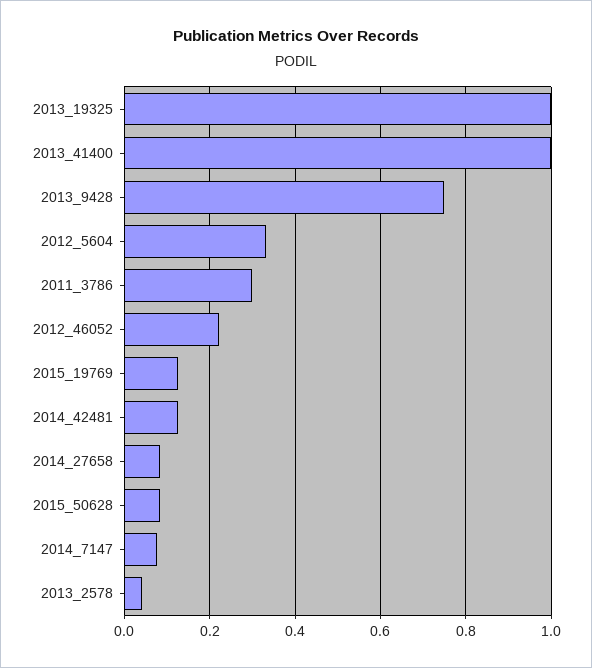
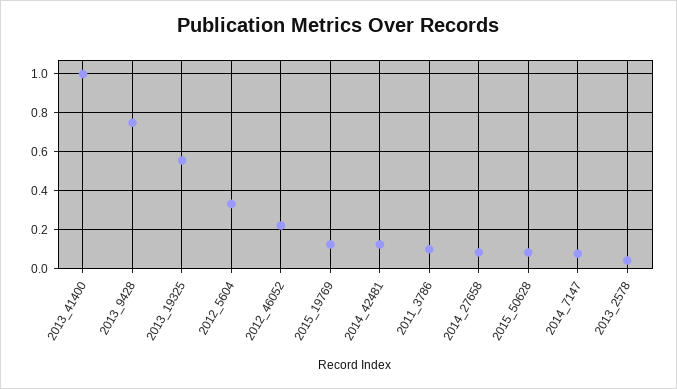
  {
-   "2013_19325": 1,
+   "2013_19325": 0.55,
    "2013_41400": 1,
    "2013_9428": 0.76,
    "2012_5604": 0.34,
-   "2011_3786": 0.3,
+   "2011_3786": 0.1,
    "2012_46052": 0.22,
    "2015_19769": 0.12,
    "2014_42481": 0.12,
    "2014_27658": 0.08,
    "2015_50628": 0.08,
    "2014_7147": 0.08,
    "2013_2578": 0.04
  }

